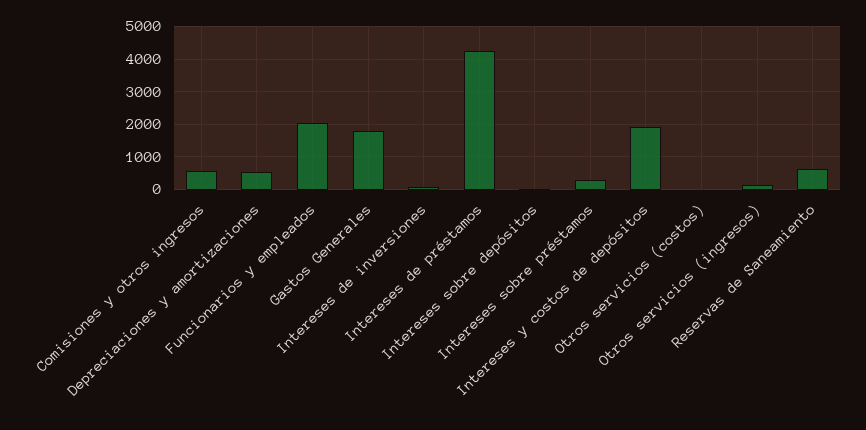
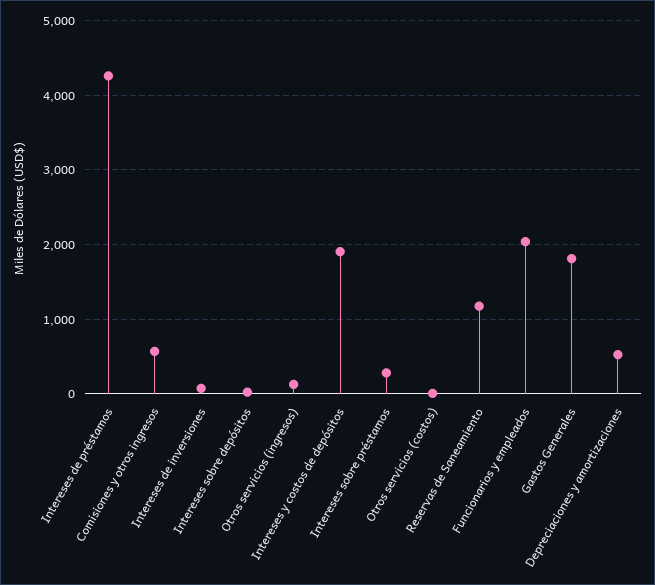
  {
    "Comisiones y otros ingresos": 600,
    "Depreciaciones y amortizaciones": 500,
    "Funcionarios y empleados": 2000,
    "Gastos Generales": 1800,
    "Intereses de inversiones": 100,
    "Intereses de préstamos": 4300,
    "Intereses sobre depósitos": 0,
    "Intereses sobre préstamos": 300,
    "Intereses y costos de depósitos": 1900,
    "Otros servicios (costos)": 0,
    "Otros servicios (ingresos)": 100,
-   "Reservas de Saneamiento": 600
+   "Reservas de Saneamiento": 1200
  }

